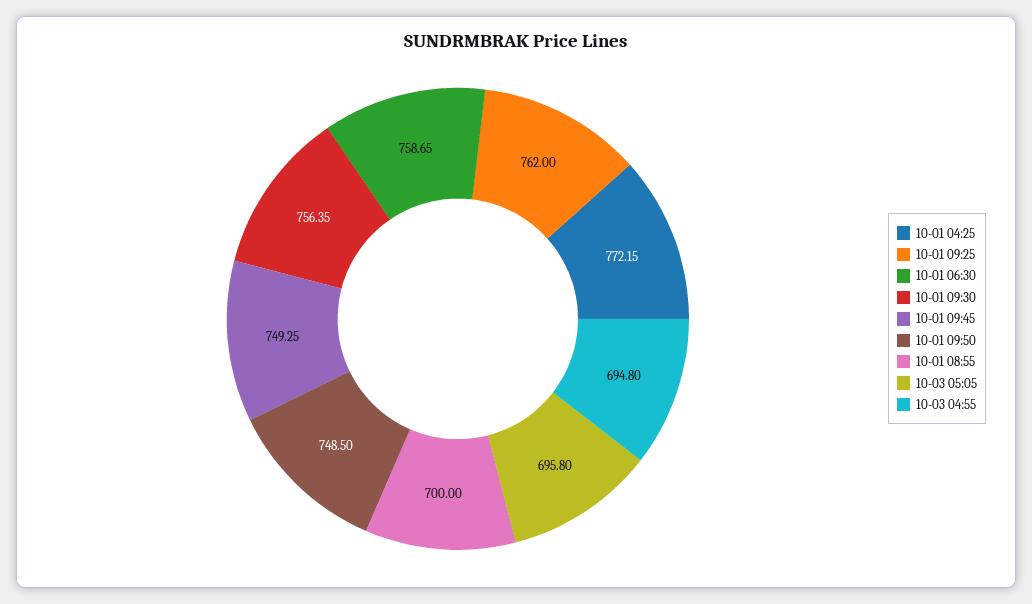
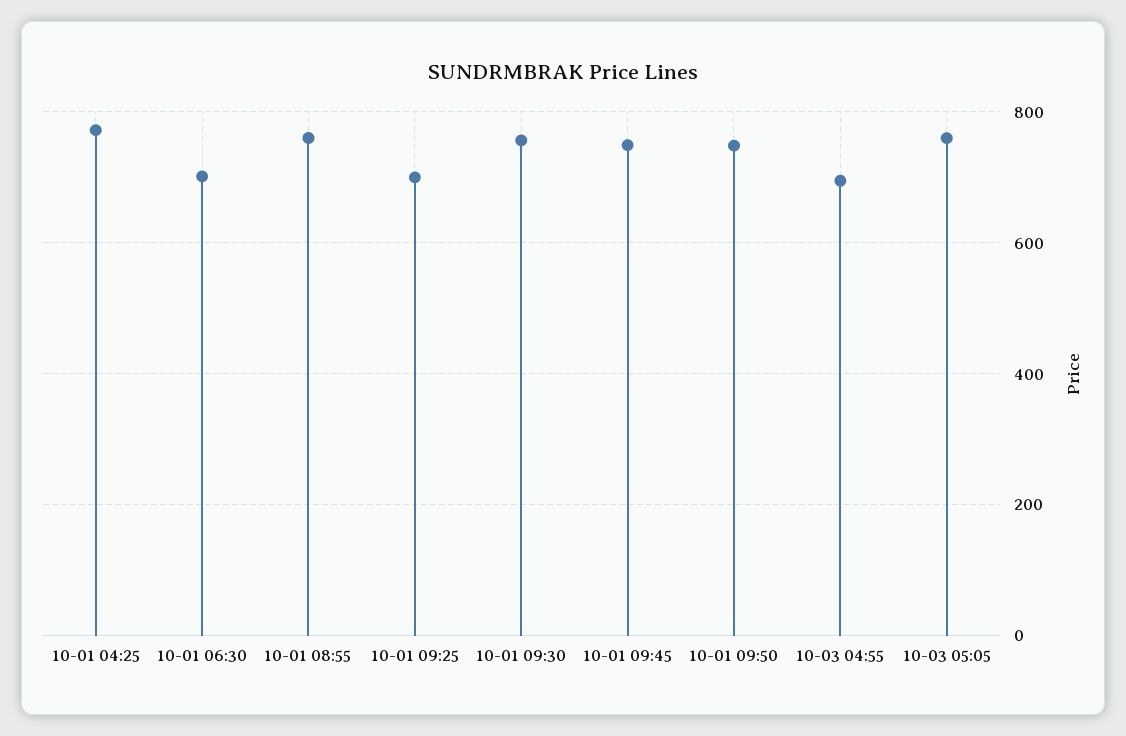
  {
    "10-01 04:25": 772.15,
-   "10-01 09:25": 762,
+   "10-01 09:25": 700,
-   "10-01 06:30": 758.65,
+   "10-01 06:30": 700,
    "10-01 09:30": 756.35,
    "10-01 09:45": 749.25,
    "10-01 09:50": 748.5,
-   "10-01 08:55": 700,
+   "10-01 08:55": 760,
-   "10-03 05:05": 695.8,
+   "10-03 05:05": 760,
    "10-03 04:55": 694.8
  }

